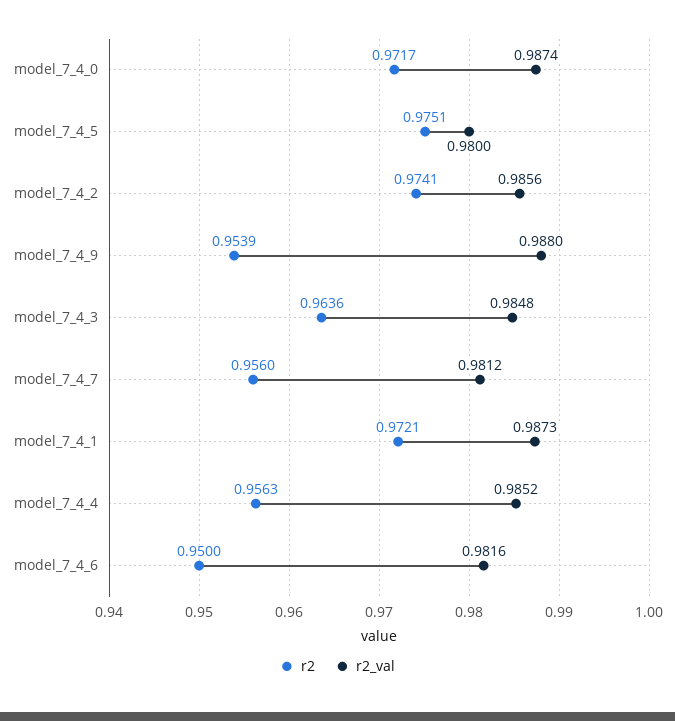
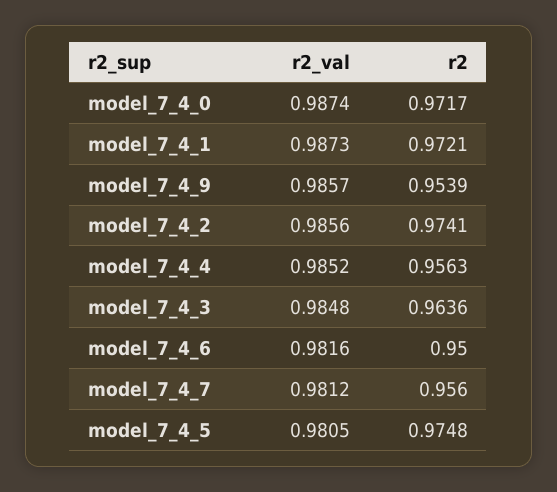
  {
    "r2": {
      "model_7_4_0": 0.9717,
-     "model_7_4_5": 0.9751,
+     "model_7_4_5": 0.9748,
      "model_7_4_2": 0.9741,
      "model_7_4_9": 0.9539,
      "model_7_4_3": 0.9636,
      "model_7_4_7": 0.956,
      "model_7_4_1": 0.9721,
      "model_7_4_4": 0.9563,
      "model_7_4_6": 0.95
    },
    "r2_val": {
      "model_7_4_0": 0.9874,
-     "model_7_4_5": 0.98,
+     "model_7_4_5": 0.9805,
      "model_7_4_2": 0.9856,
-     "model_7_4_9": 0.988,
+     "model_7_4_9": 0.9857,
      "model_7_4_3": 0.9848,
      "model_7_4_7": 0.9812,
      "model_7_4_1": 0.9873,
      "model_7_4_4": 0.9852,
      "model_7_4_6": 0.9816
    }
  }

